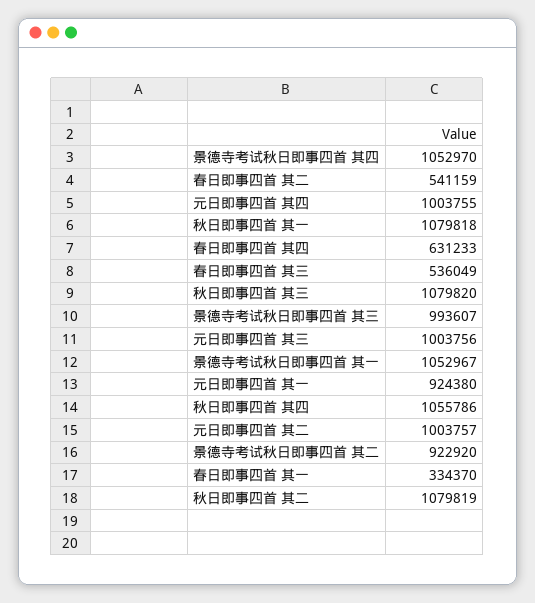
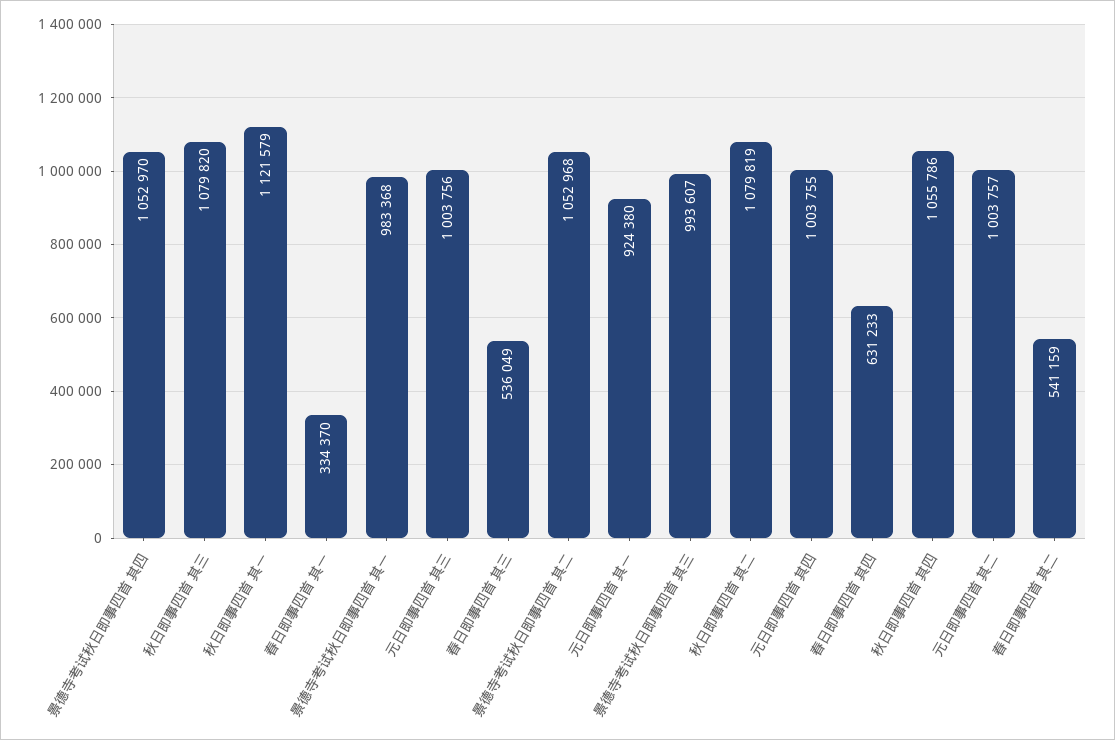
  {
    "景德寺考试秋日即事四首 其四": 1052970,
    "春日即事四首 其二": 541159,
    "元日即事四首 其四": 1003755,
-   "秋日即事四首 其一": 1079818,
+   "秋日即事四首 其一": 1121579,
    "春日即事四首 其四": 631233,
    "春日即事四首 其三": 536049,
    "秋日即事四首 其三": 1079820,
    "景德寺考试秋日即事四首 其三": 993607,
    "元日即事四首 其三": 1003756,
-   "景德寺考试秋日即事四首 其一": 1052967,
+   "景德寺考试秋日即事四首 其一": 983368,
    "元日即事四首 其一": 924380,
    "秋日即事四首 其四": 1055786,
    "元日即事四首 其二": 1003757,
-   "景德寺考试秋日即事四首 其二": 922920,
+   "景德寺考试秋日即事四首 其二": 1052968,
    "春日即事四首 其一": 334370,
    "秋日即事四首 其二": 1079819
  }

